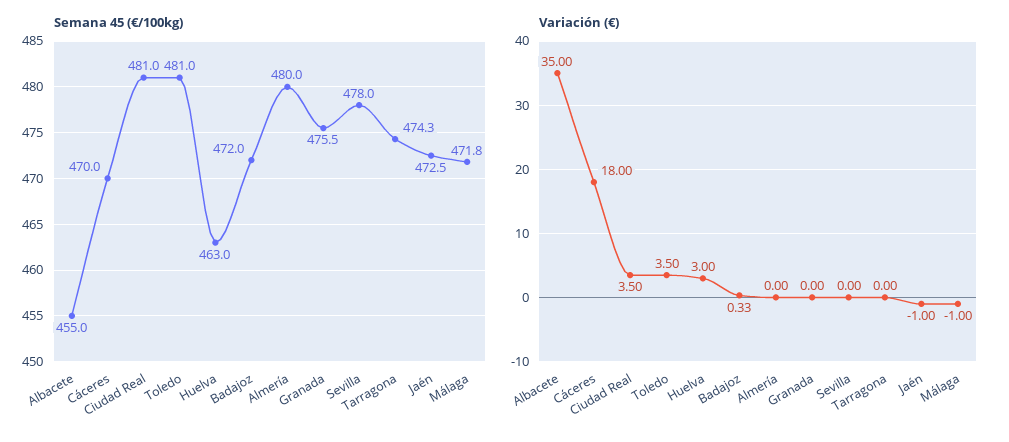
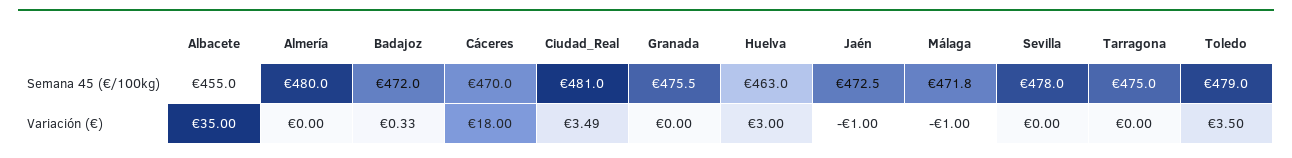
  {
    "Semana 45 (€/100kg)": {
      "Albacete": 455,
      "Cáceres": 470,
      "Ciudad Real": 481,
-     "Toledo": 481,
+     "Toledo": 479,
      "Huelva": 463,
      "Badajoz": 472,
      "Almería": 480,
      "Granada": 475.5,
      "Sevilla": 478,
-     "Tarragona": 474.3,
+     "Tarragona": 475,
      "Jaén": 472.5,
      "Málaga": 471.8
    },
    "Variación (€)": {
      "Albacete": 35,
      "Cáceres": 18,
-     "Ciudad Real": 3.5,
+     "Ciudad Real": 3.49,
      "Toledo": 3.5,
      "Huelva": 3,
      "Badajoz": 0.33,
      "Almería": 0,
      "Granada": 0,
      "Sevilla": 0,
      "Tarragona": 0,
      "Jaén": -1,
      "Málaga": -1
    }
  }

